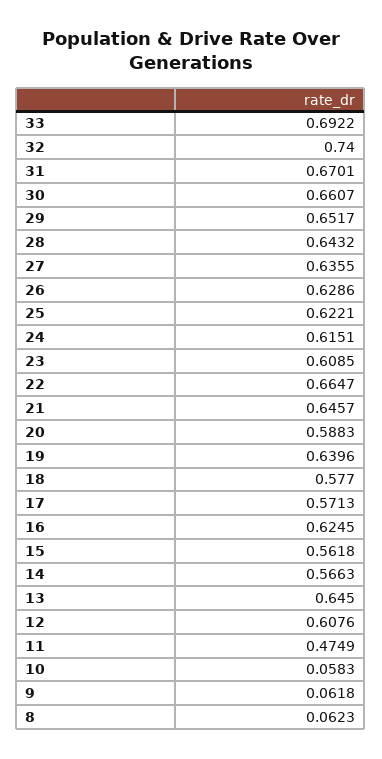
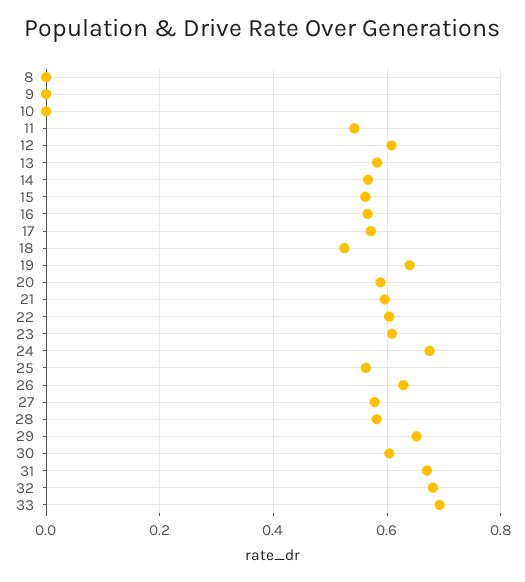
  {
    "33": 0.6922,
-   "32": 0.74,
+   "32": 0.68,
    "31": 0.6701,
-   "30": 0.6607,
+   "30": 0.6,
    "29": 0.6517,
-   "28": 0.6432,
+   "28": 0.58,
-   "27": 0.6355,
+   "27": 0.58,
    "26": 0.6286,
-   "25": 0.6221,
+   "25": 0.56,
-   "24": 0.6151,
+   "24": 0.68,
    "23": 0.6085,
-   "22": 0.6647,
+   "22": 0.6,
-   "21": 0.6457,
+   "21": 0.6,
    "20": 0.5883,
    "19": 0.6396,
-   "18": 0.577,
+   "18": 0.52,
    "17": 0.5713,
-   "16": 0.6245,
+   "16": 0.56,
    "15": 0.5618,
    "14": 0.5663,
-   "13": 0.645,
+   "13": 0.58,
    "12": 0.6076,
-   "11": 0.4749,
+   "11": 0.54,
-   "10": 0.0583,
+   "10": 0,
-   "9": 0.0618,
+   "9": 0,
-   "8": 0.0623
+   "8": 0
  }

